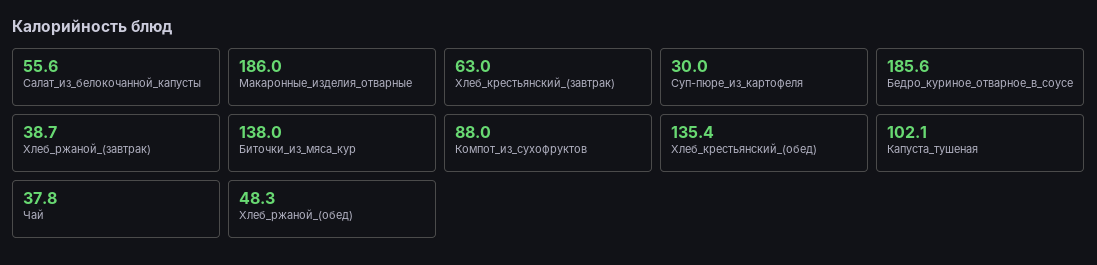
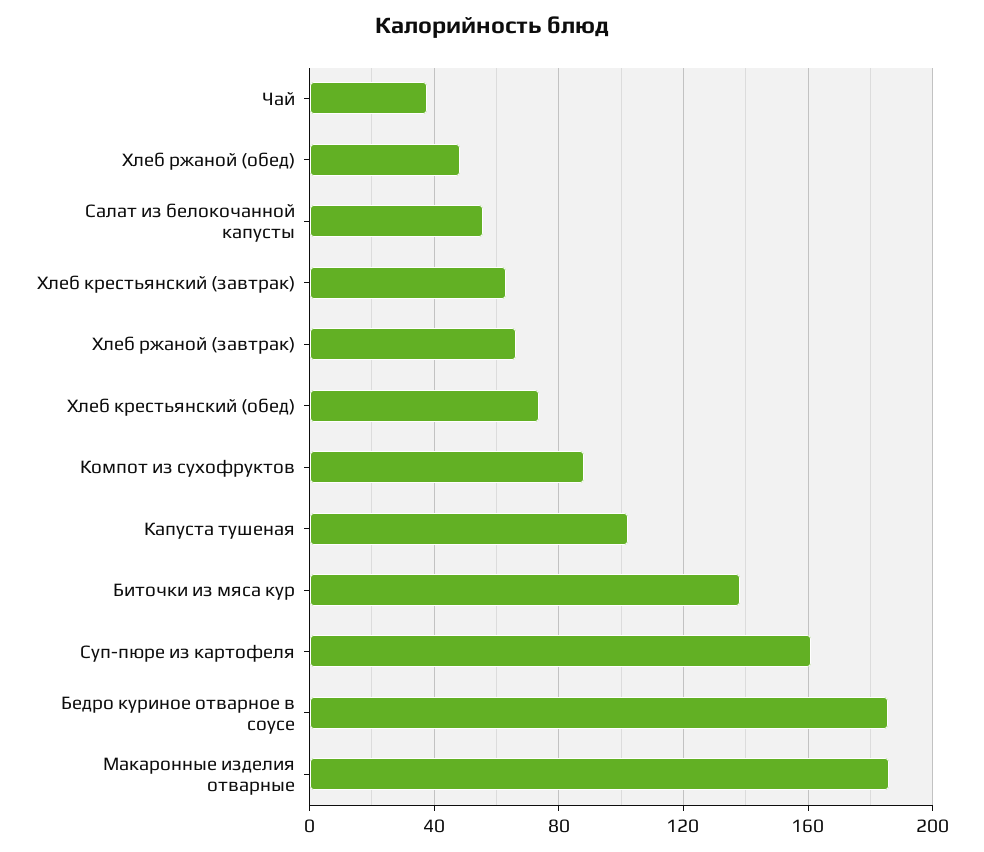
  {
    "Салат_из_белокочанной_капусты": 55.6,
    "Макаронные_изделия_отварные": 186,
    "Хлеб_крестьянский_(завтрак)": 63,
-   "Суп-пюре_из_картофеля": 30,
+   "Суп-пюре_из_картофеля": 160,
    "Бедро_куриное_отварное_в_соусе": 185.6,
-   "Хлеб_ржаной_(завтрак)": 38.7,
+   "Хлеб_ржаной_(завтрак)": 65,
    "Биточки_из_мяса_кур": 138,
    "Компот_из_сухофруктов": 88,
-   "Хлеб_крестьянский_(обед)": 135.4,
+   "Хлеб_крестьянский_(обед)": 75,
    "Капуста_тушеная": 102.1,
    "Чай": 37.8,
    "Хлеб_ржаной_(обед)": 48.3
  }

